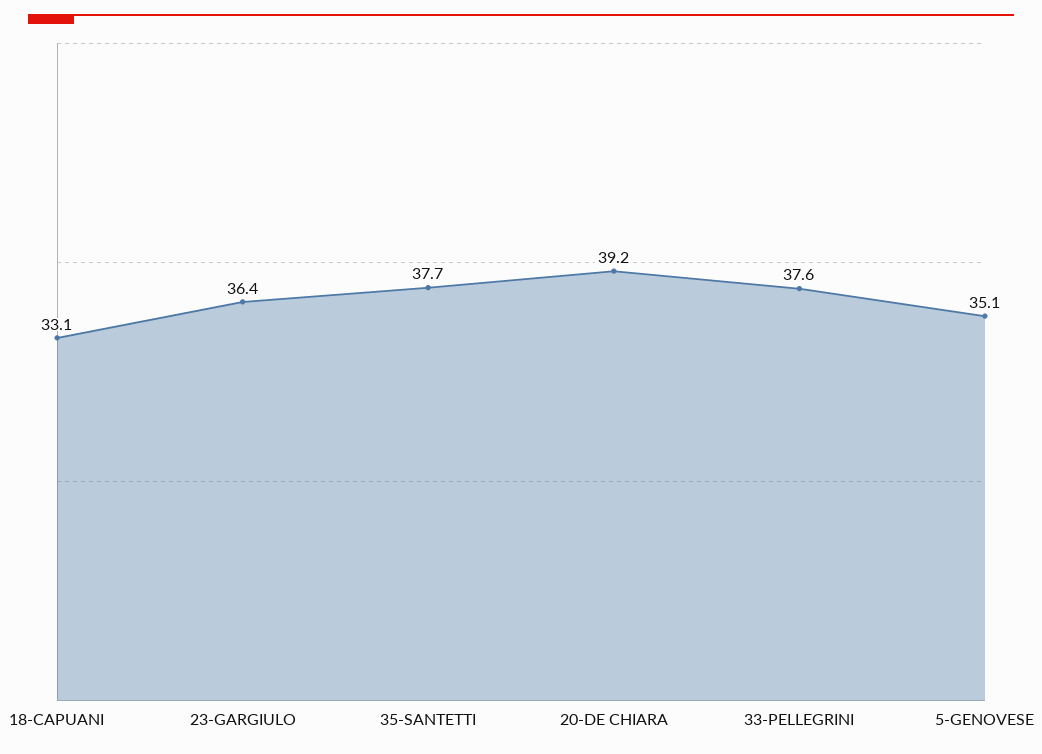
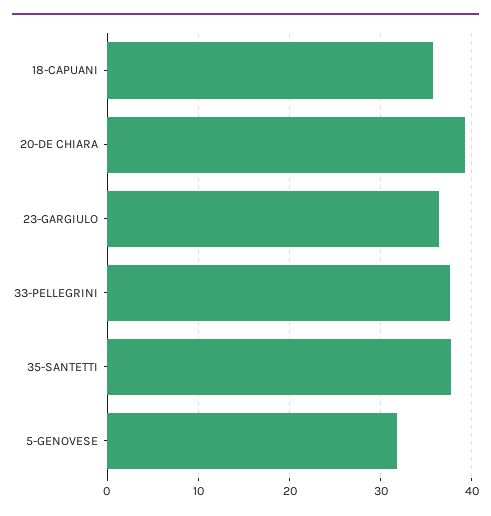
  {
-   "18-CAPUANI": 33.1,
+   "18-CAPUANI": 36,
    "23-GARGIULO": 36.4,
    "35-SANTETTI": 37.7,
    "20-DE CHIARA": 39.2,
    "33-PELLEGRINI": 37.6,
-   "5-GENOVESE": 35.1
+   "5-GENOVESE": 32
  }

